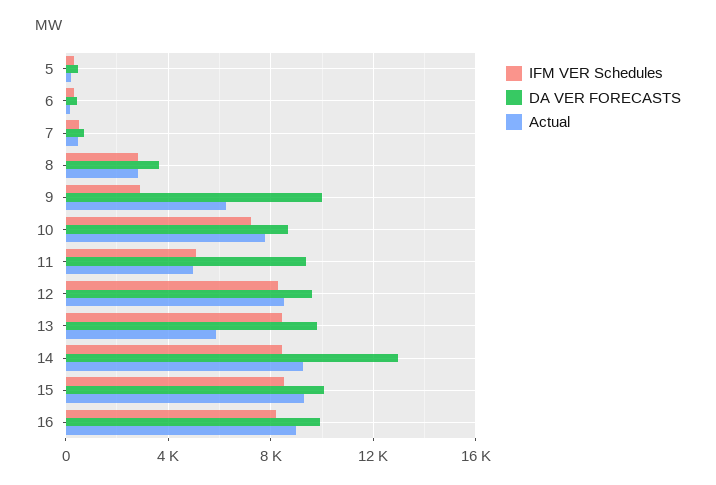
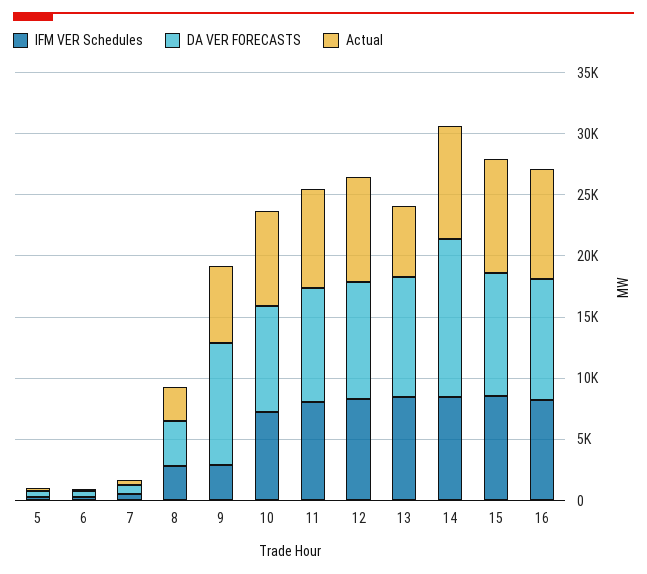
  {
    "IFM VER Schedules": {
      "5": 500,
      "6": 500,
      "7": 500,
      "8": 3000,
      "9": 3000,
      "10": 7000,
-     "11": 5000,
+     "11": 8000,
      "12": 8500,
      "13": 8500,
      "14": 8500,
      "15": 8500,
      "16": 8000
    },
    "DA VER FORECASTS": {
      "5": 500,
      "6": 500,
      "7": 500,
      "8": 3500,
      "9": 10000,
      "10": 8500,
      "11": 9500,
      "12": 9500,
      "13": 10000,
      "14": 13000,
      "15": 10000,
      "16": 10000
    },
    "Actual": {
      "5": 0,
      "6": 0,
      "7": 500,
      "8": 3000,
      "9": 6500,
      "10": 8000,
-     "11": 5000,
+     "11": 8000,
      "12": 8500,
      "13": 6000,
      "14": 9500,
      "15": 9500,
      "16": 9000
    }
  }

